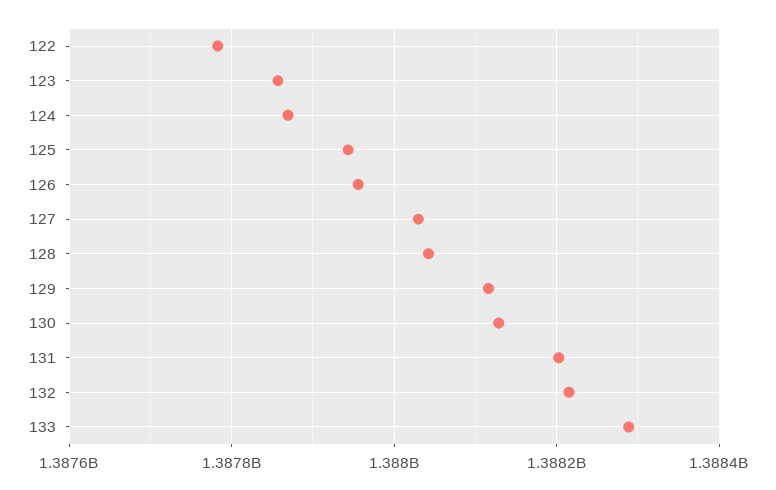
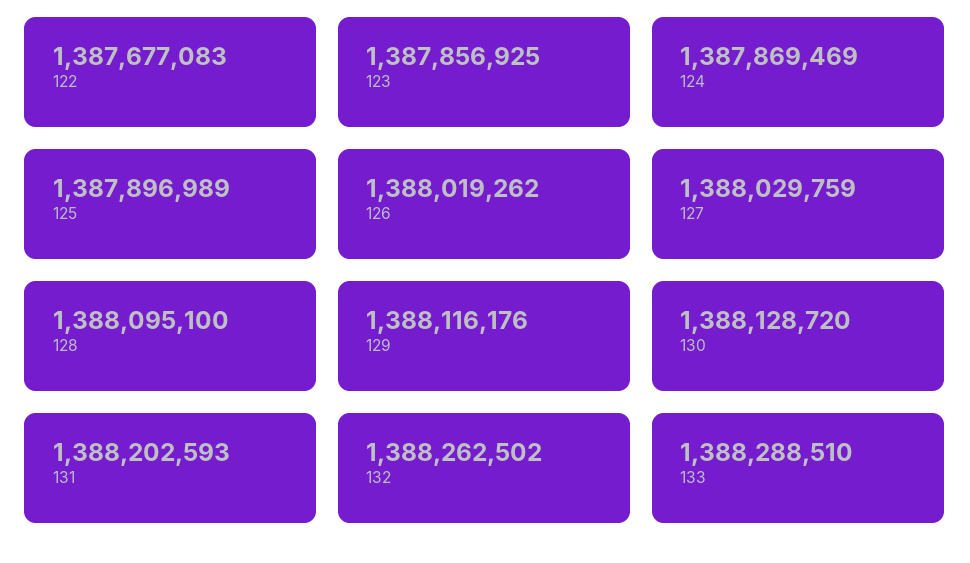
  {
-   "122": 1387780000,
+   "122": 1387677083,
    "123": 1387856925,
    "124": 1387869469,
-   "125": 1387940000,
+   "125": 1387896989,
-   "126": 1387960000,
+   "126": 1388019262,
    "127": 1388029759,
-   "128": 1388040000,
+   "128": 1388095100,
    "129": 1388116176,
    "130": 1388128720,
    "131": 1388202593,
-   "132": 1388220000,
+   "132": 1388262502,
    "133": 1388288510
  }

